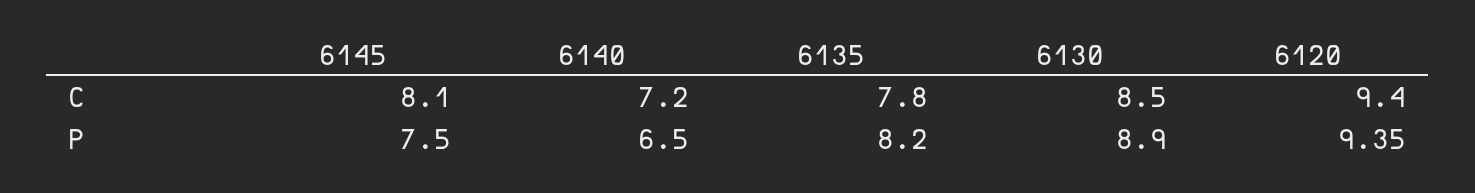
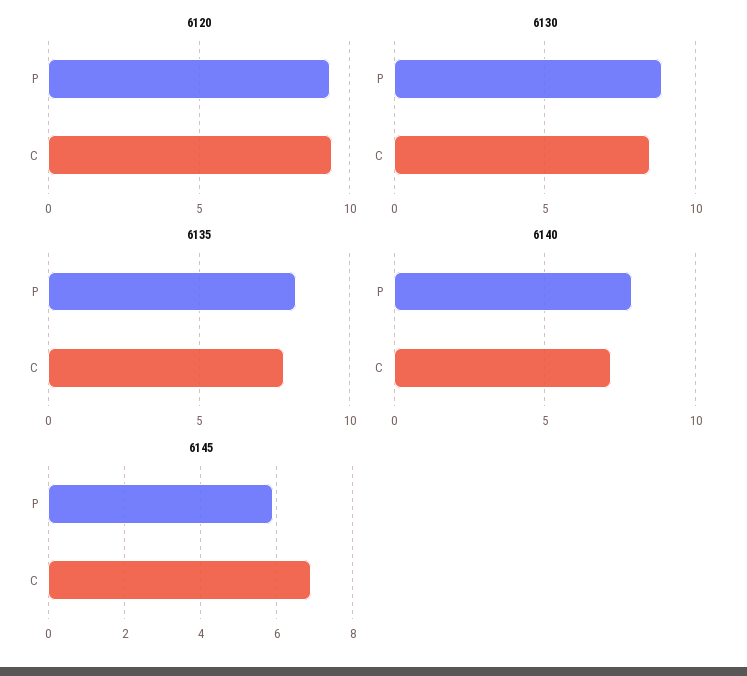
  {
    "6145": {
-     "C": 8.1,
+     "C": 7,
-     "P": 7.5
+     "P": 6
    },
    "6140": {
      "C": 7.2,
-     "P": 6.5
+     "P": 8
    },
    "6135": {
      "C": 7.8,
      "P": 8.2
    },
    "6130": {
      "C": 8.5,
      "P": 8.9
    },
    "6120": {
      "C": 9.4,
      "P": 9.35
    }
  }

